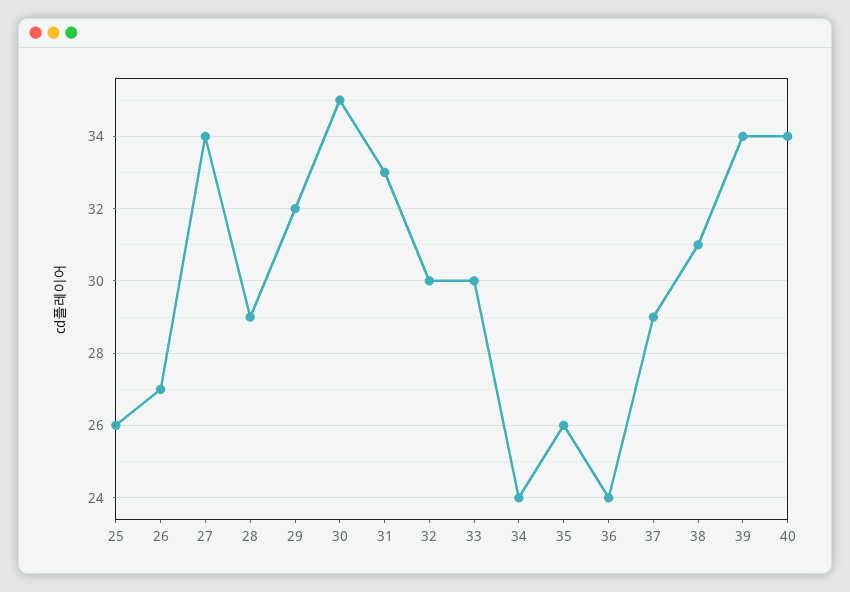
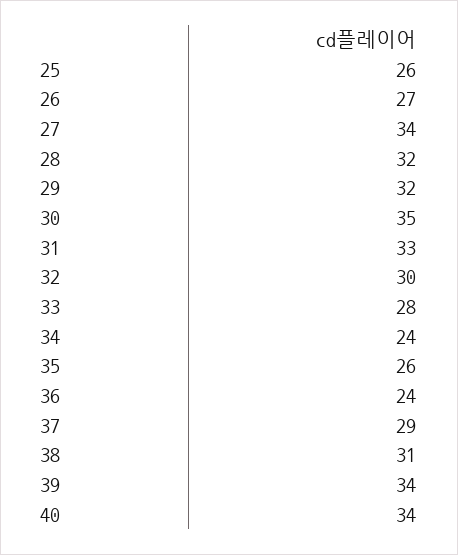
  {
    "25": 26,
    "26": 27,
    "27": 34,
-   "28": 29,
+   "28": 32,
    "29": 32,
    "30": 35,
    "31": 33,
    "32": 30,
-   "33": 30,
+   "33": 28,
    "34": 24,
    "35": 26,
    "36": 24,
    "37": 29,
    "38": 31,
    "39": 34,
    "40": 34
  }

